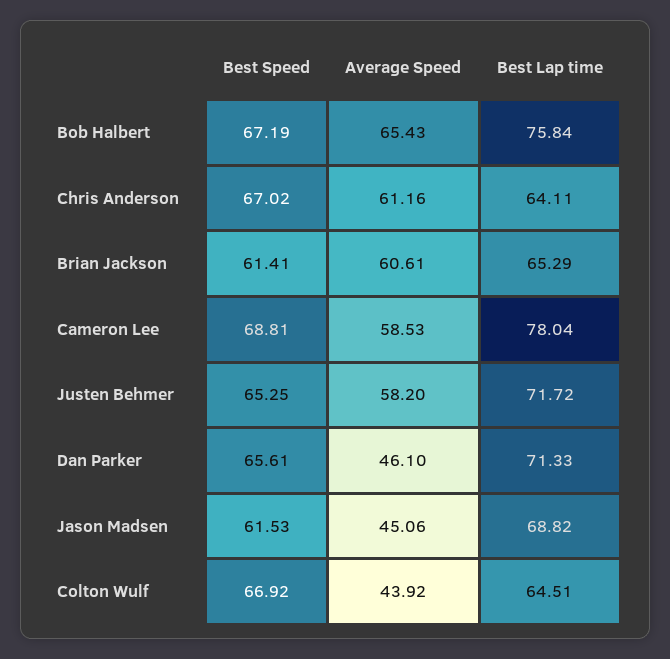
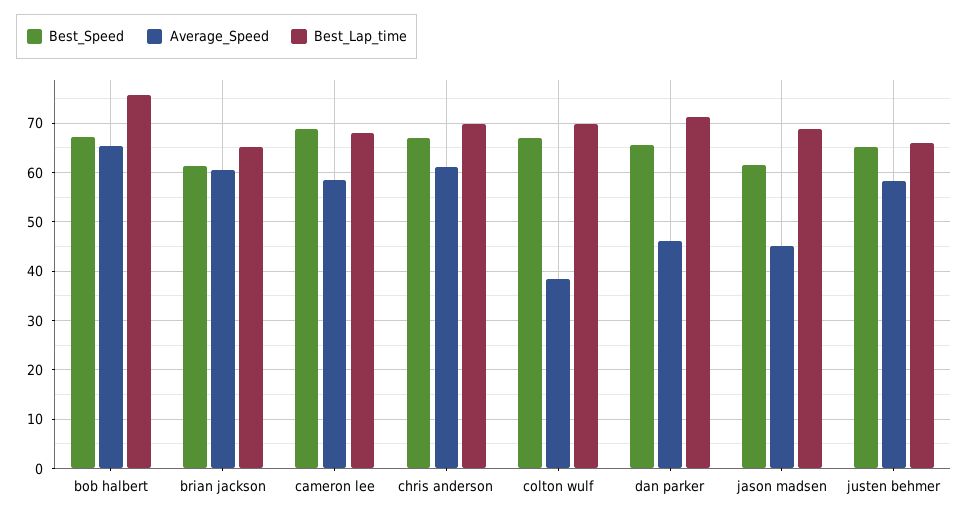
  {
    "Best Speed": {
      "Bob Halbert": 67.19,
      "Chris Anderson": 67.02,
      "Brian Jackson": 61.41,
      "Cameron Lee": 68.81,
      "Justen Behmer": 65.25,
      "Dan Parker": 65.61,
      "Jason Madsen": 61.53,
      "Colton Wulf": 66.92
    },
    "Average Speed": {
      "Bob Halbert": 65.43,
      "Chris Anderson": 61.16,
      "Brian Jackson": 60.61,
      "Cameron Lee": 58.53,
      "Justen Behmer": 58.2,
      "Dan Parker": 46.1,
      "Jason Madsen": 45.06,
-     "Colton Wulf": 43.92
+     "Colton Wulf": 38
    },
    "Best Lap time": {
      "Bob Halbert": 75.84,
-     "Chris Anderson": 64.11,
+     "Chris Anderson": 70,
      "Brian Jackson": 65.29,
-     "Cameron Lee": 78.04,
+     "Cameron Lee": 68,
-     "Justen Behmer": 71.72,
+     "Justen Behmer": 66,
      "Dan Parker": 71.33,
      "Jason Madsen": 68.82,
-     "Colton Wulf": 64.51
+     "Colton Wulf": 70
    }
  }

